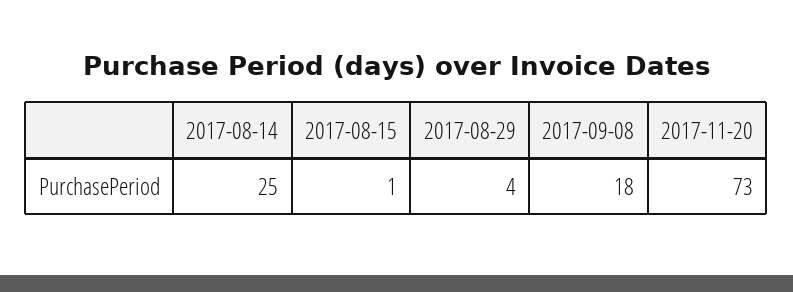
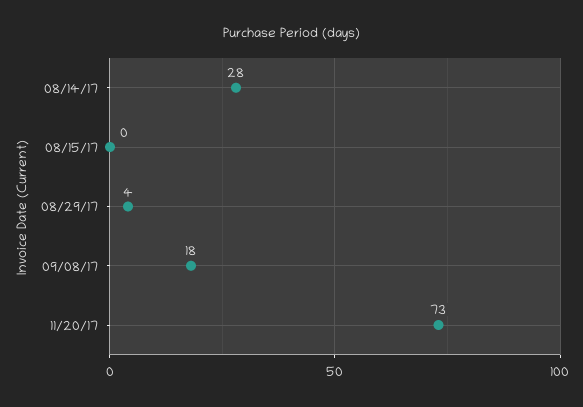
  {
-   "2017-08-14": 25,
+   "2017-08-14": 28,
-   "2017-08-15": 1,
+   "2017-08-15": 0,
    "2017-08-29": 4,
    "2017-09-08": 18,
    "2017-11-20": 73
  }

